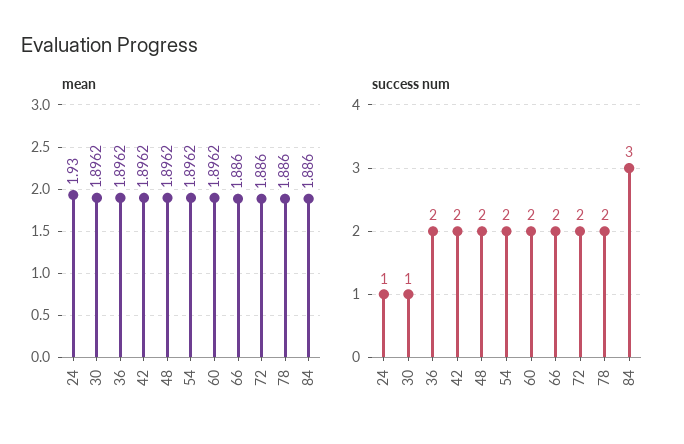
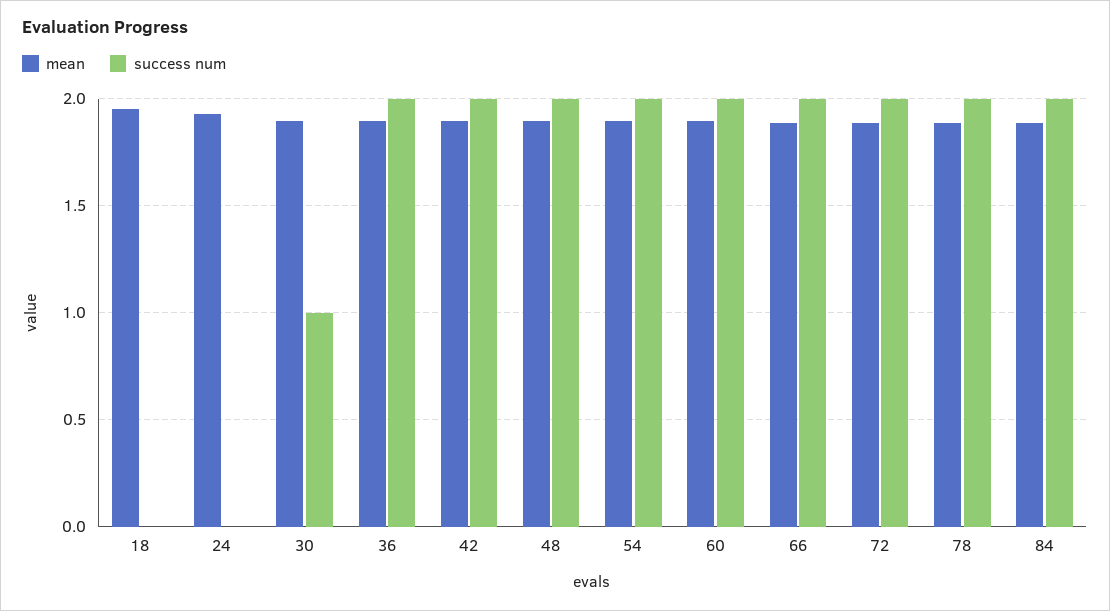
  {
    "mean": {
      "24": 1.93,
      "30": 1.8962,
      "36": 1.8962,
      "42": 1.8962,
      "48": 1.8962,
      "54": 1.8962,
      "60": 1.8962,
      "66": 1.886,
      "72": 1.886,
      "78": 1.886,
-     "84": 1.886
+     "84": 1.886,
+     "18": 1.95
    },
    "success num": {
-     "24": 1,
+     "24": 0,
      "30": 1,
      "36": 2,
      "42": 2,
      "48": 2,
      "54": 2,
      "60": 2,
      "66": 2,
      "72": 2,
      "78": 2,
-     "84": 3
+     "84": 2,
+     "18": 0
    }
  }

